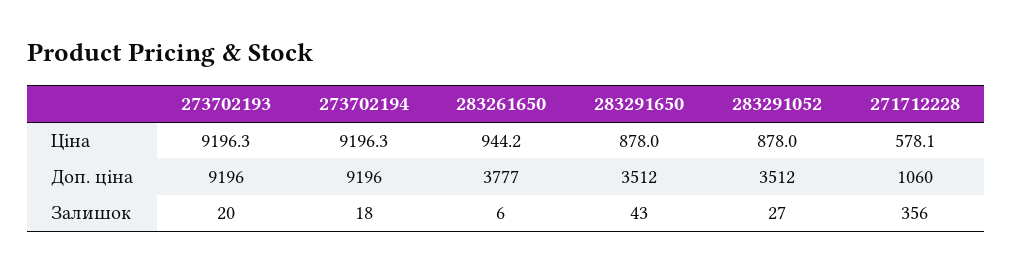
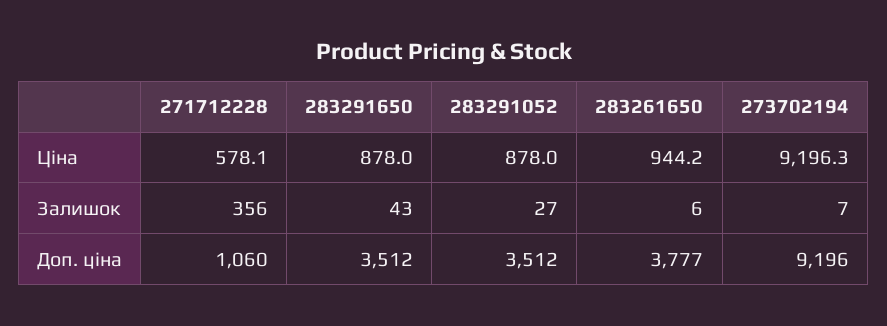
  {
-   "273702193": {
-     "Ціна": 9196.3,
-     "Доп. ціна": 9196,
-     "Залишок": 20
-   },
    "273702194": {
      "Ціна": 9196.3,
      "Доп. ціна": 9196,
-     "Залишок": 18
+     "Залишок": 7
    },
    "283261650": {
      "Ціна": 944.2,
      "Доп. ціна": 3777,
      "Залишок": 6
    },
    "283291650": {
      "Ціна": 878,
      "Доп. ціна": 3512,
      "Залишок": 43
    },
    "283291052": {
      "Ціна": 878,
      "Доп. ціна": 3512,
      "Залишок": 27
    },
    "271712228": {
      "Ціна": 578.1,
      "Доп. ціна": 1060,
      "Залишок": 356
    }
  }

